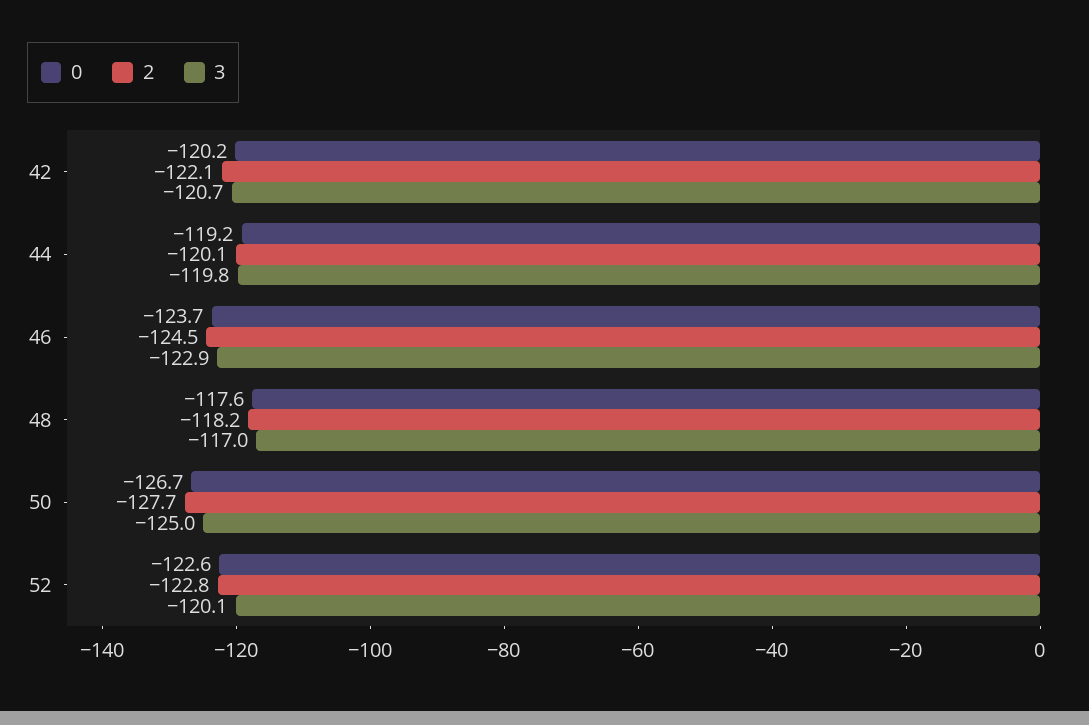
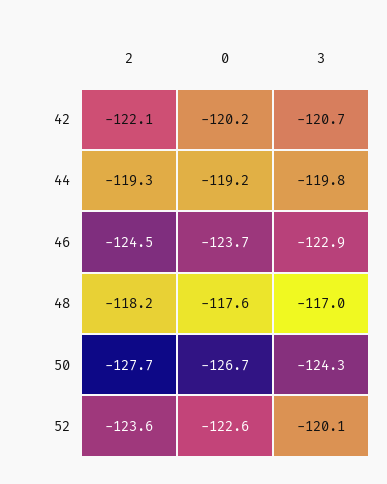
  {
    "0": {
      "42": -120.2,
      "44": -119.2,
      "46": -123.7,
      "48": -117.6,
      "50": -126.7,
      "52": -122.6
    },
    "2": {
      "42": -122.1,
-     "44": -120.1,
+     "44": -119.3,
      "46": -124.5,
      "48": -118.2,
      "50": -127.7,
-     "52": -122.8
+     "52": -123.6
    },
    "3": {
      "42": -120.7,
      "44": -119.8,
      "46": -122.9,
      "48": -117,
-     "50": -125,
+     "50": -124.3,
      "52": -120.1
    }
  }

